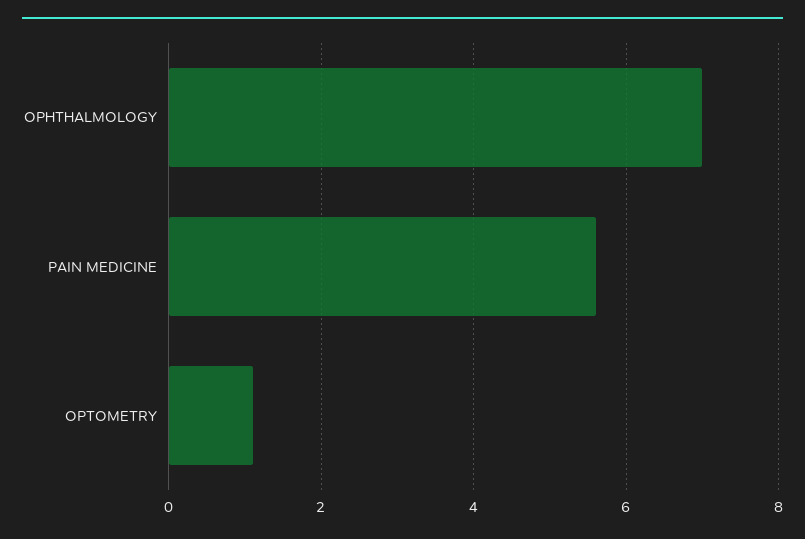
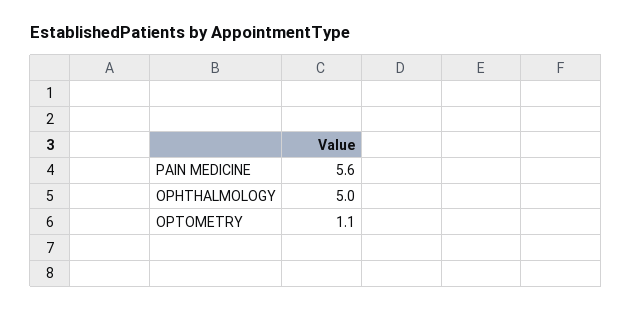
  {
-   "OPHTHALMOLOGY": 7,
+   "OPHTHALMOLOGY": 5,
    "PAIN MEDICINE": 5.6,
    "OPTOMETRY": 1.1
  }

